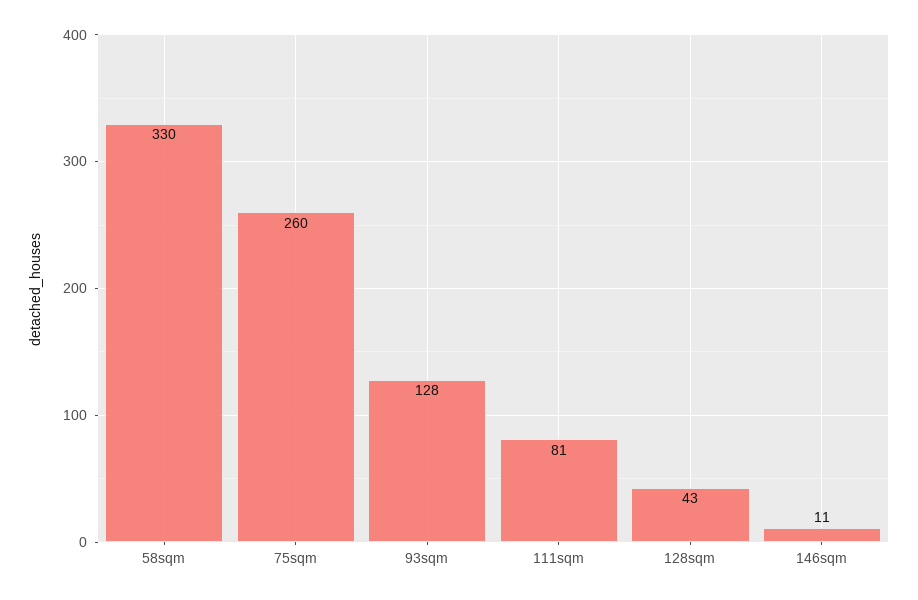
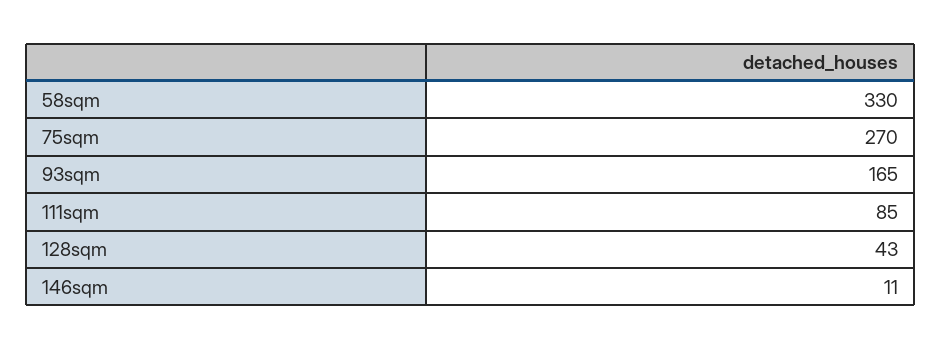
  {
    "58sqm": 330,
-   "75sqm": 260,
+   "75sqm": 270,
-   "93sqm": 128,
+   "93sqm": 165,
-   "111sqm": 81,
+   "111sqm": 85,
    "128sqm": 43,
    "146sqm": 11
  }

